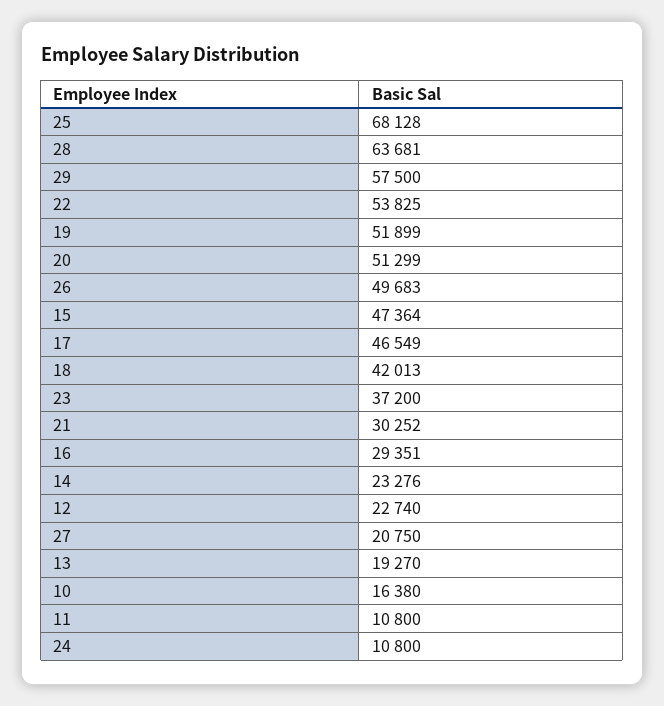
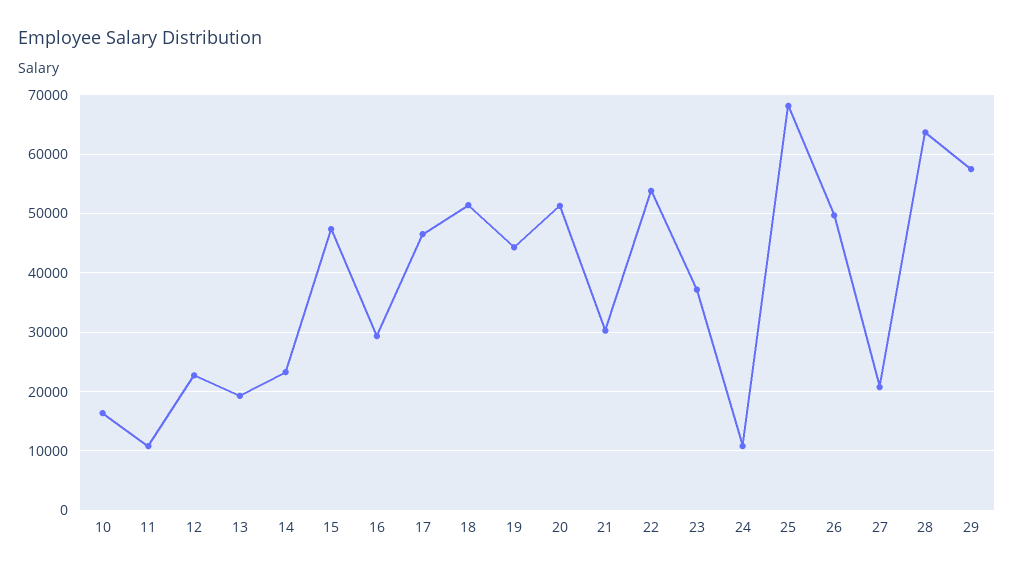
  {
    "25": 68128,
    "28": 63681,
    "29": 57500,
    "22": 53825,
-   "19": 51899,
+   "19": 44000,
    "20": 51299,
    "26": 49683,
    "15": 47364,
    "17": 46549,
-   "18": 42013,
+   "18": 52000,
    "23": 37200,
    "21": 30252,
    "16": 29351,
    "14": 23276,
    "12": 22740,
    "27": 20750,
    "13": 19270,
    "10": 16380,
    "11": 10800,
    "24": 10800
  }

